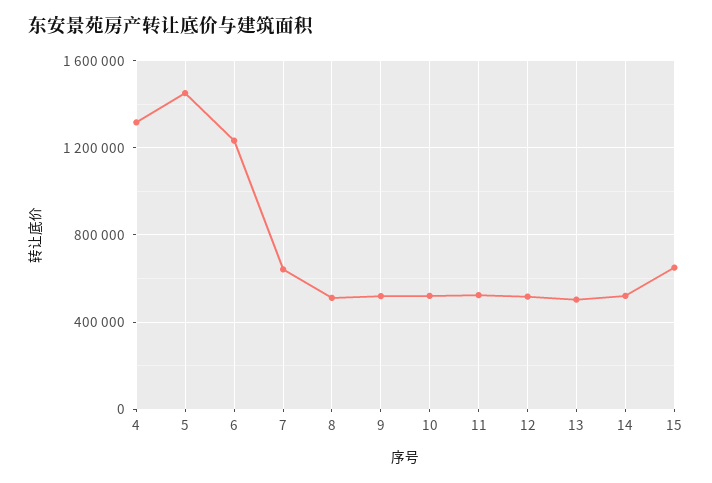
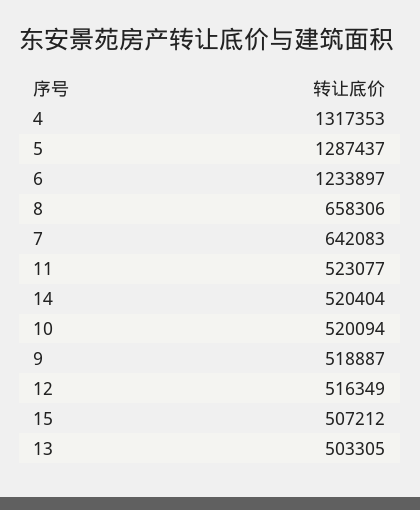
  {
    "4": 1317353,
-   "5": 1450000,
+   "5": 1287437,
    "6": 1233897,
    "7": 642083,
-   "8": 500000,
+   "8": 658306,
    "9": 518887,
    "10": 520094,
    "11": 523077,
    "12": 516349,
    "13": 503305,
    "14": 520404,
-   "15": 650000
+   "15": 507212
  }

